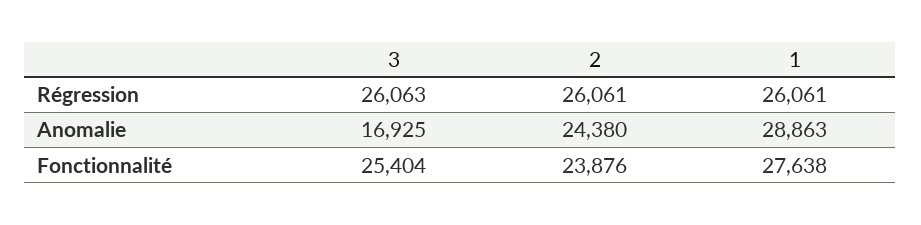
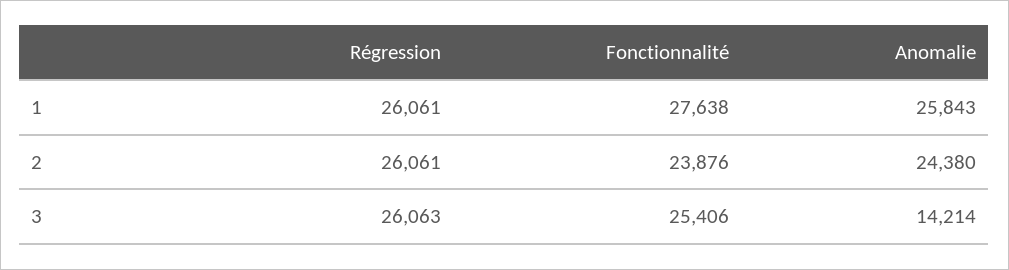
  {
    "3": {
      "Régression": 26063,
-     "Anomalie": 16925,
+     "Anomalie": 14214,
-     "Fonctionnalité": 25404
+     "Fonctionnalité": 25406
    },
    "2": {
      "Régression": 26061,
      "Anomalie": 24380,
      "Fonctionnalité": 23876
    },
    "1": {
      "Régression": 26061,
-     "Anomalie": 28863,
+     "Anomalie": 25843,
      "Fonctionnalité": 27638
    }
  }

